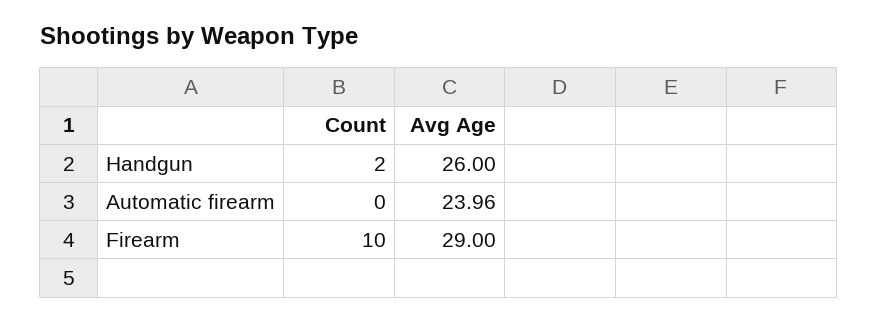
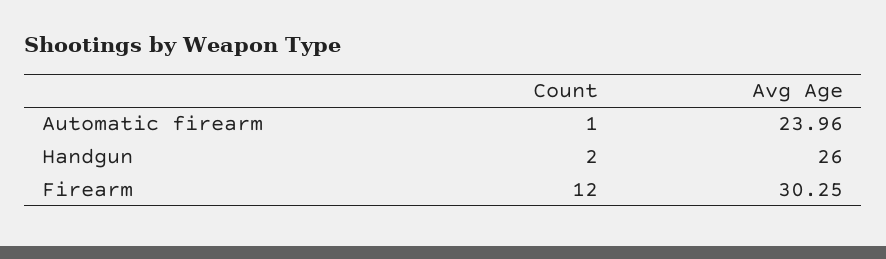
  {
    "Count": {
      "Handgun": 2,
-     "Automatic firearm": 0,
+     "Automatic firearm": 1,
-     "Firearm": 10
+     "Firearm": 12
    },
    "Avg Age": {
      "Handgun": 26,
      "Automatic firearm": 23.96,
-     "Firearm": 29
+     "Firearm": 30.25
    }
  }

